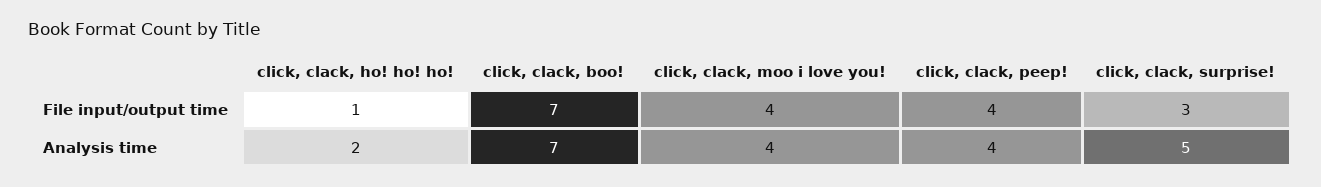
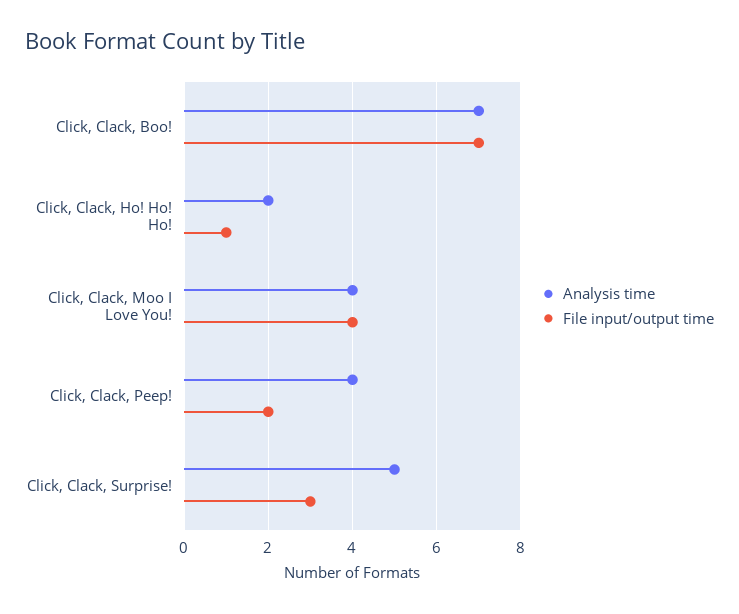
  {
    "File input/output time": {
      "click, clack, ho! ho! ho!": 1,
      "click, clack, boo!": 7,
      "click, clack, moo i love you!": 4,
-     "click, clack, peep!": 4,
+     "click, clack, peep!": 2,
      "click, clack, surprise!": 3
    },
    "Analysis time": {
      "click, clack, ho! ho! ho!": 2,
      "click, clack, boo!": 7,
      "click, clack, moo i love you!": 4,
      "click, clack, peep!": 4,
      "click, clack, surprise!": 5
    }
  }

